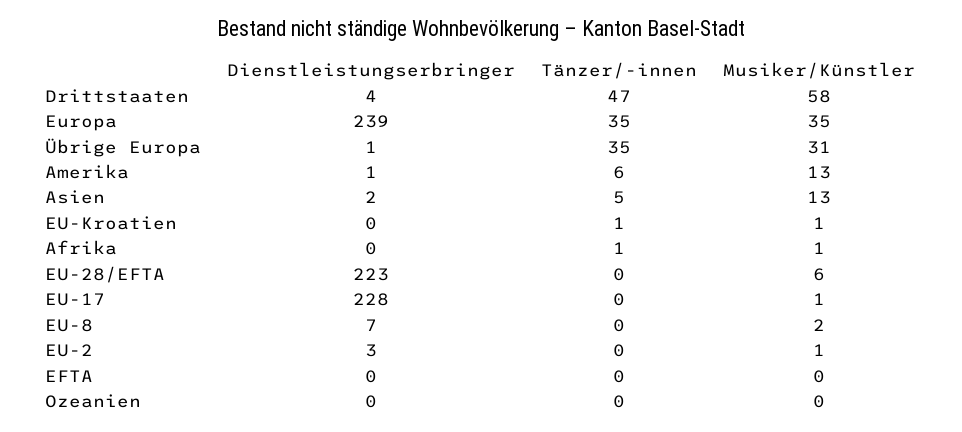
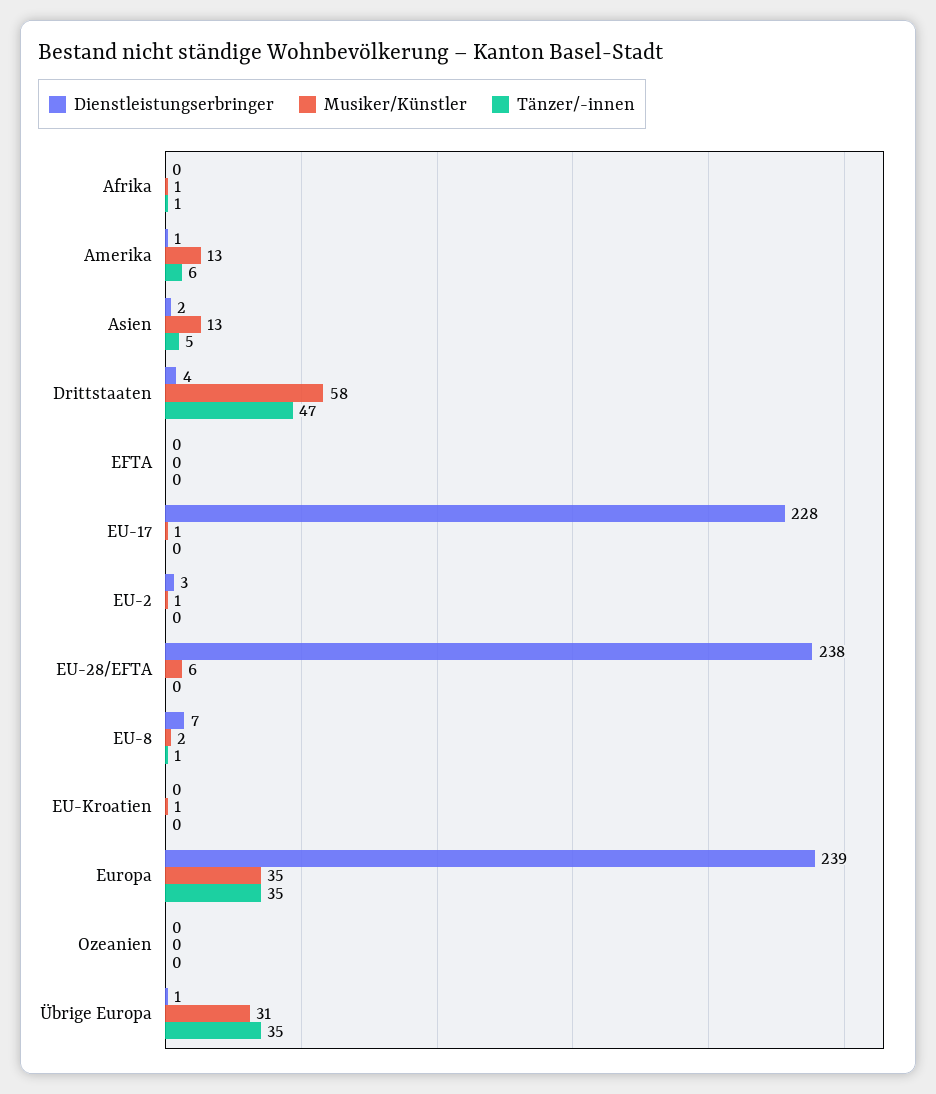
  {
    "Dienstleistungserbringer": {
      "Drittstaaten": 4,
      "Europa": 239,
      "Übrige Europa": 1,
      "Amerika": 1,
      "Asien": 2,
      "EU-Kroatien": 0,
      "Afrika": 0,
-     "EU-28/EFTA": 223,
+     "EU-28/EFTA": 238,
      "EU-17": 228,
      "EU-8": 7,
      "EU-2": 3,
      "EFTA": 0,
      "Ozeanien": 0
    },
    "Tänzer/-innen": {
      "Drittstaaten": 47,
      "Europa": 35,
      "Übrige Europa": 35,
      "Amerika": 6,
      "Asien": 5,
-     "EU-Kroatien": 1,
+     "EU-Kroatien": 0,
      "Afrika": 1,
      "EU-28/EFTA": 0,
      "EU-17": 0,
-     "EU-8": 0,
+     "EU-8": 1,
      "EU-2": 0,
      "EFTA": 0,
      "Ozeanien": 0
    },
    "Musiker/Künstler": {
      "Drittstaaten": 58,
      "Europa": 35,
      "Übrige Europa": 31,
      "Amerika": 13,
      "Asien": 13,
      "EU-Kroatien": 1,
      "Afrika": 1,
      "EU-28/EFTA": 6,
      "EU-17": 1,
      "EU-8": 2,
      "EU-2": 1,
      "EFTA": 0,
      "Ozeanien": 0
    }
  }

